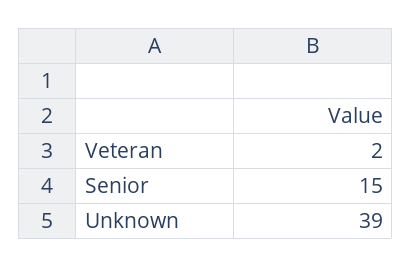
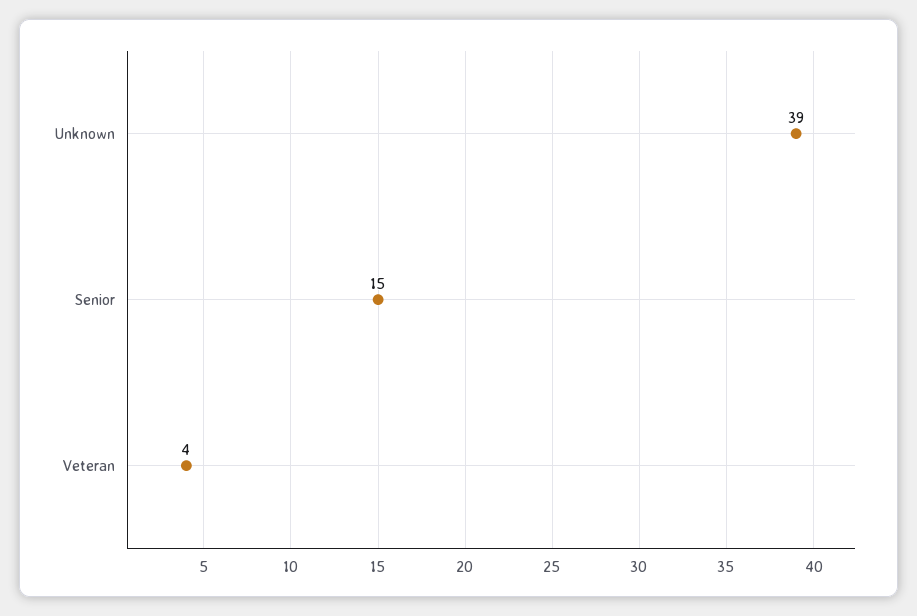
  {
-   "Veteran": 2,
+   "Veteran": 4,
    "Senior": 15,
    "Unknown": 39
  }

